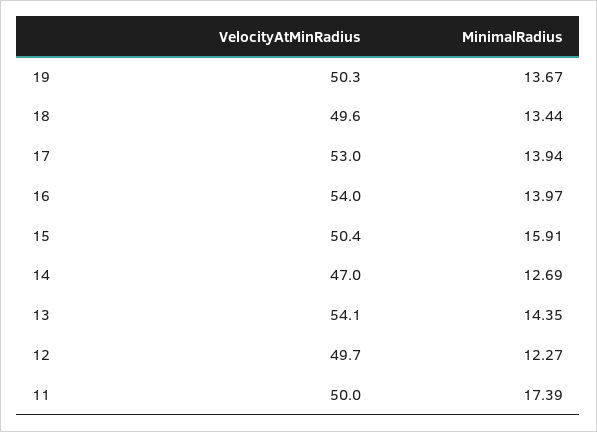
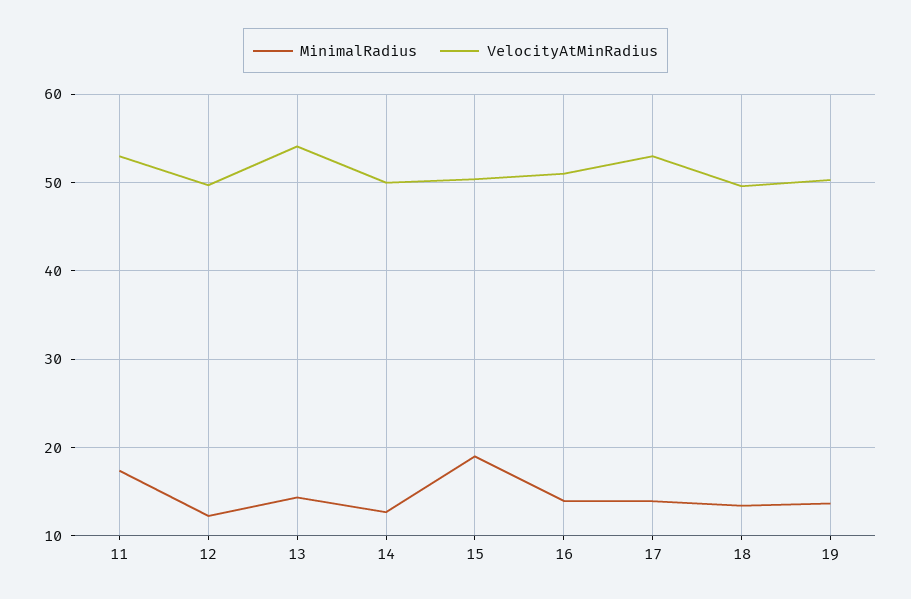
  {
    "VelocityAtMinRadius": {
      "19": 50.3,
      "18": 49.6,
      "17": 53,
-     "16": 54,
+     "16": 51,
      "15": 50.4,
-     "14": 47,
+     "14": 50,
      "13": 54.1,
      "12": 49.7,
-     "11": 50
+     "11": 53
    },
    "MinimalRadius": {
      "19": 13.67,
      "18": 13.44,
      "17": 13.94,
      "16": 13.97,
-     "15": 15.91,
+     "15": 19,
      "14": 12.69,
      "13": 14.35,
      "12": 12.27,
      "11": 17.39
    }
  }

